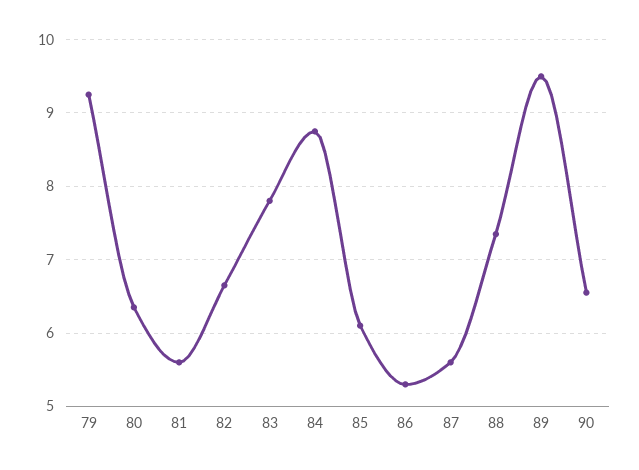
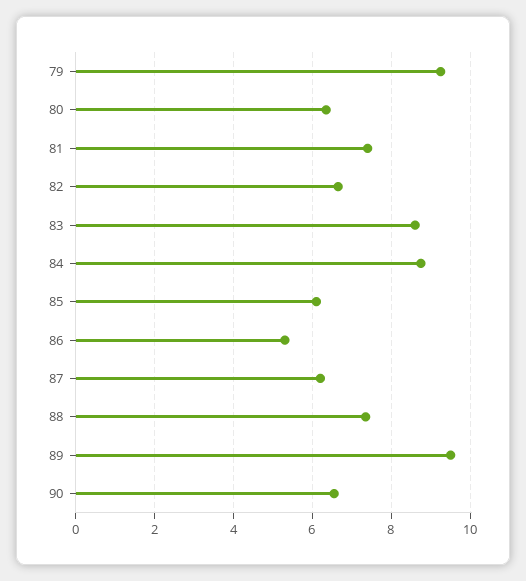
  {
    "79": 9.3,
    "80": 6.4,
-   "81": 5.6,
+   "81": 7.4,
    "82": 6.7,
-   "83": 7.8,
+   "83": 8.6,
    "84": 8.8,
    "85": 6.1,
    "86": 5.3,
-   "87": 5.6,
+   "87": 6.2,
    "88": 7.4,
    "89": 9.5,
    "90": 6.6
  }

